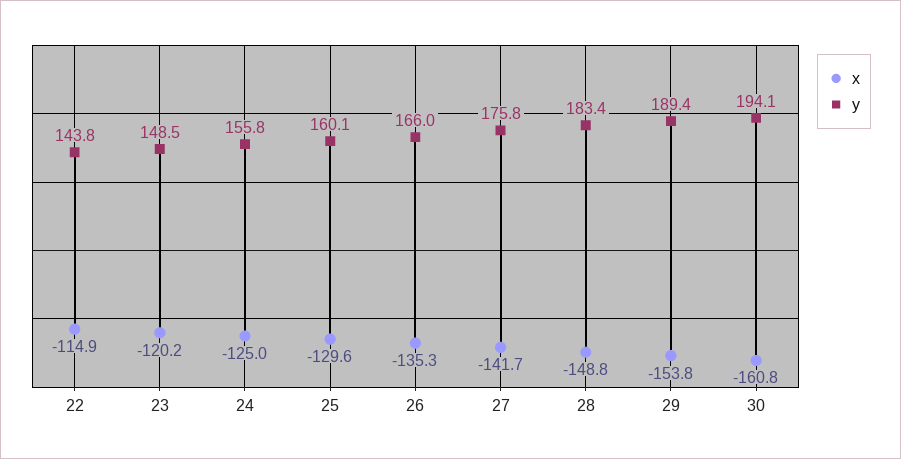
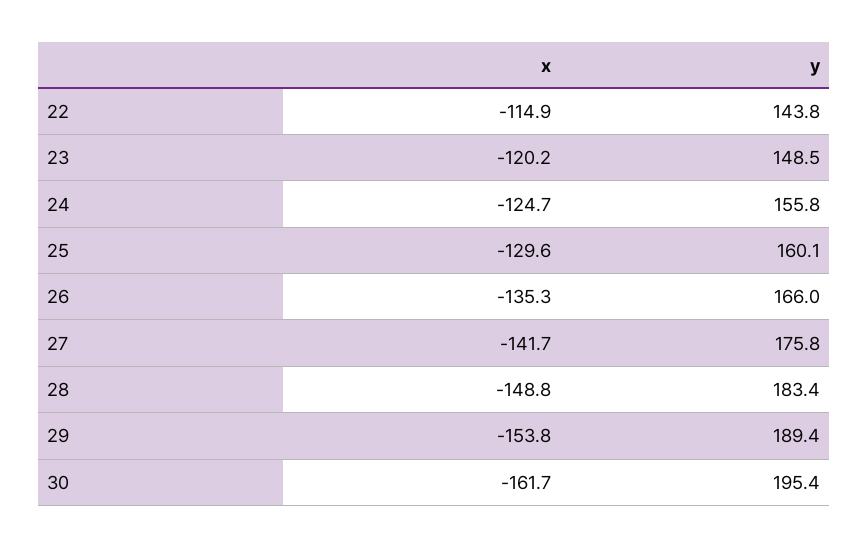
  {
    "x": {
      "22": -114.9,
      "23": -120.2,
-     "24": -125,
+     "24": -124.7,
      "25": -129.6,
      "26": -135.3,
      "27": -141.7,
      "28": -148.8,
      "29": -153.8,
-     "30": -160.8
+     "30": -161.7
    },
    "y": {
      "22": 143.8,
      "23": 148.5,
      "24": 155.8,
      "25": 160.1,
      "26": 166,
      "27": 175.8,
      "28": 183.4,
      "29": 189.4,
-     "30": 194.1
+     "30": 195.4
    }
  }

